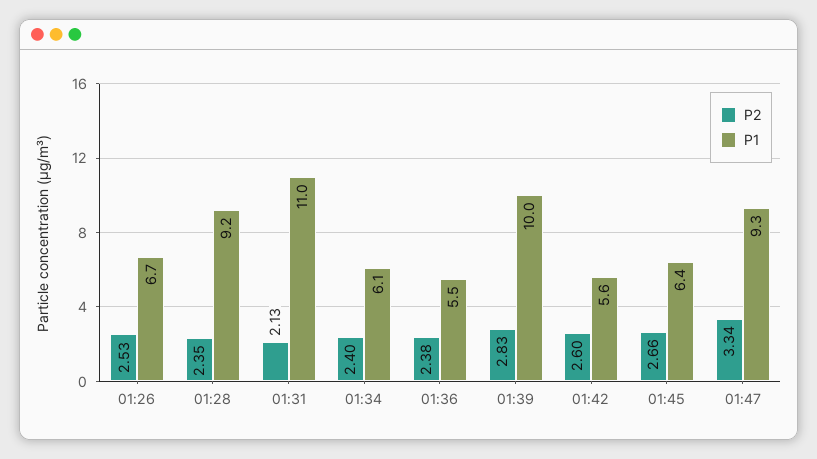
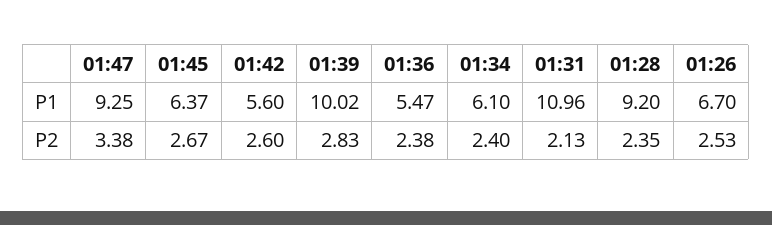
  {
    "P2": {
      "01:26": 2.53,
      "01:28": 2.35,
      "01:31": 2.13,
      "01:34": 2.4,
      "01:36": 2.38,
      "01:39": 2.83,
      "01:42": 2.6,
-     "01:45": 2.66,
+     "01:45": 2.67,
-     "01:47": 3.34
+     "01:47": 3.38
    },
    "P1": {
      "01:26": 6.7,
      "01:28": 9.2,
      "01:31": 10.96,
      "01:34": 6.1,
      "01:36": 5.47,
      "01:39": 10.02,
      "01:42": 5.6,
      "01:45": 6.37,
      "01:47": 9.25
    }
  }

